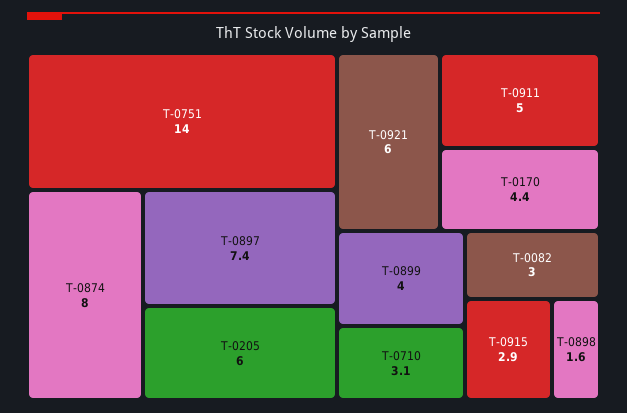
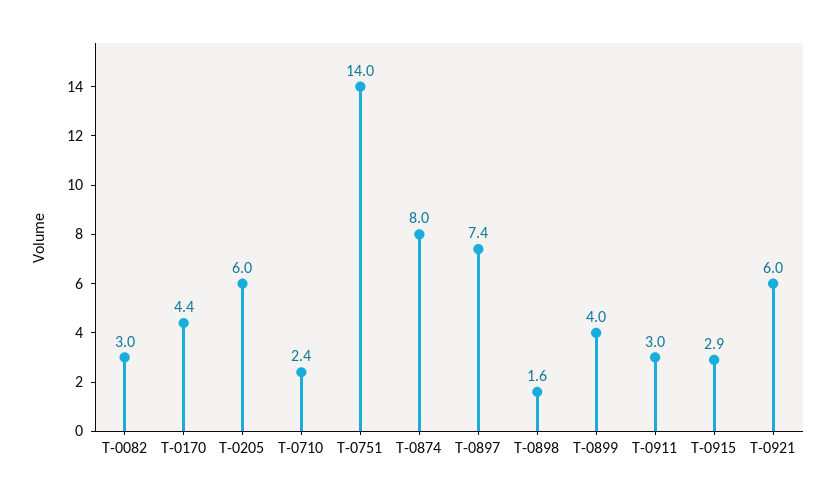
  {
    "T-0751": 14,
    "T-0874": 8,
    "T-0897": 7.4,
    "T-0205": 6,
    "T-0921": 6,
-   "T-0911": 5,
+   "T-0911": 3,
    "T-0170": 4.4,
    "T-0899": 4,
-   "T-0710": 3.1,
+   "T-0710": 2.4,
    "T-0082": 3,
    "T-0915": 2.9,
    "T-0898": 1.6
  }

